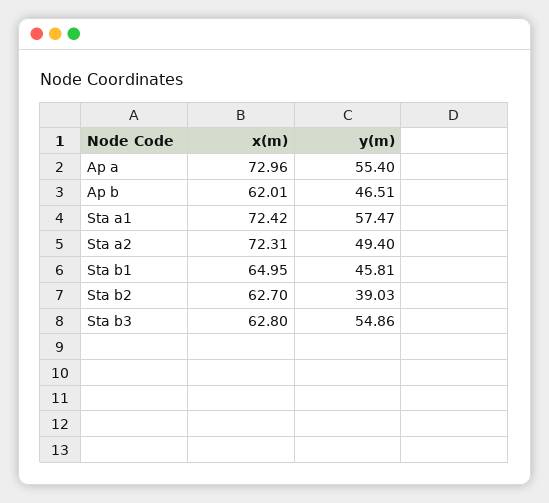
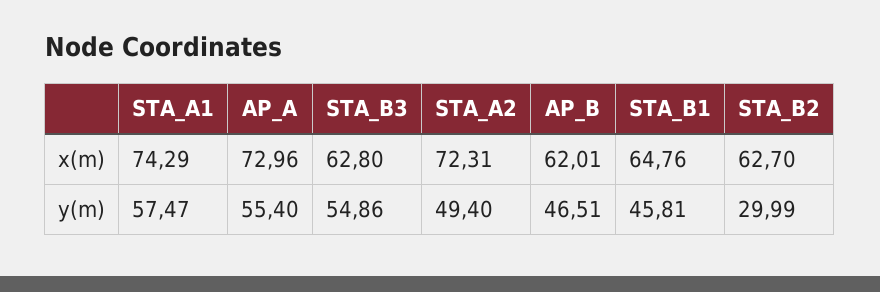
  {
    "x(m)": {
      "Ap a": 72.96,
      "Ap b": 62.01,
-     "Sta a1": 72.42,
+     "Sta a1": 74.29,
      "Sta a2": 72.31,
-     "Sta b1": 64.95,
+     "Sta b1": 64.76,
      "Sta b2": 62.7,
      "Sta b3": 62.8
    },
    "y(m)": {
      "Ap a": 55.4,
      "Ap b": 46.51,
      "Sta a1": 57.47,
      "Sta a2": 49.4,
      "Sta b1": 45.81,
-     "Sta b2": 39.03,
+     "Sta b2": 29.99,
      "Sta b3": 54.86
    }
  }

